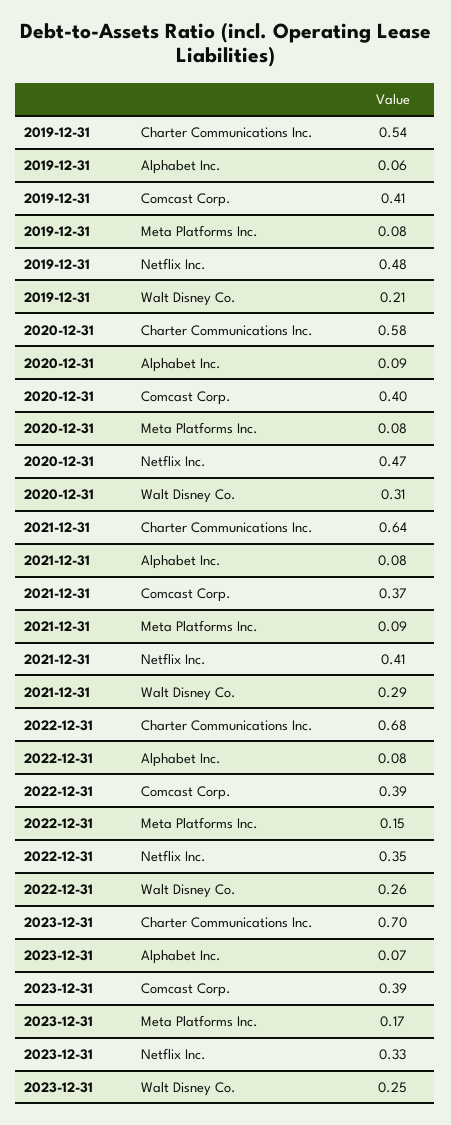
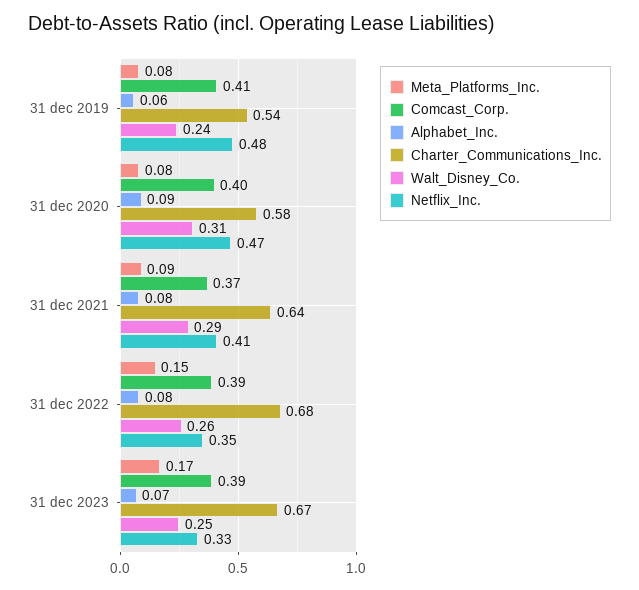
  {
    "Charter Communications Inc.": {
      "2019-12-31": 0.54,
      "2020-12-31": 0.58,
      "2021-12-31": 0.64,
      "2022-12-31": 0.68,
-     "2023-12-31": 0.7
+     "2023-12-31": 0.67
    },
    "Alphabet Inc.": {
      "2019-12-31": 0.06,
      "2020-12-31": 0.09,
      "2021-12-31": 0.08,
      "2022-12-31": 0.08,
      "2023-12-31": 0.07
    },
    "Comcast Corp.": {
      "2019-12-31": 0.41,
      "2020-12-31": 0.4,
      "2021-12-31": 0.37,
      "2022-12-31": 0.39,
      "2023-12-31": 0.39
    },
    "Meta Platforms Inc.": {
      "2019-12-31": 0.08,
      "2020-12-31": 0.08,
      "2021-12-31": 0.09,
      "2022-12-31": 0.15,
      "2023-12-31": 0.17
    },
    "Netflix Inc.": {
      "2019-12-31": 0.48,
      "2020-12-31": 0.47,
      "2021-12-31": 0.41,
      "2022-12-31": 0.35,
      "2023-12-31": 0.33
    },
    "Walt Disney Co.": {
-     "2019-12-31": 0.21,
+     "2019-12-31": 0.24,
      "2020-12-31": 0.31,
      "2021-12-31": 0.29,
      "2022-12-31": 0.26,
      "2023-12-31": 0.25
    }
  }

